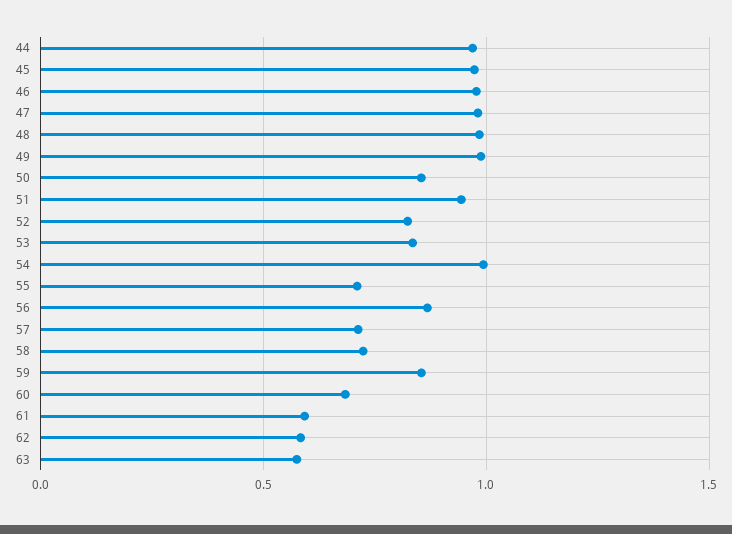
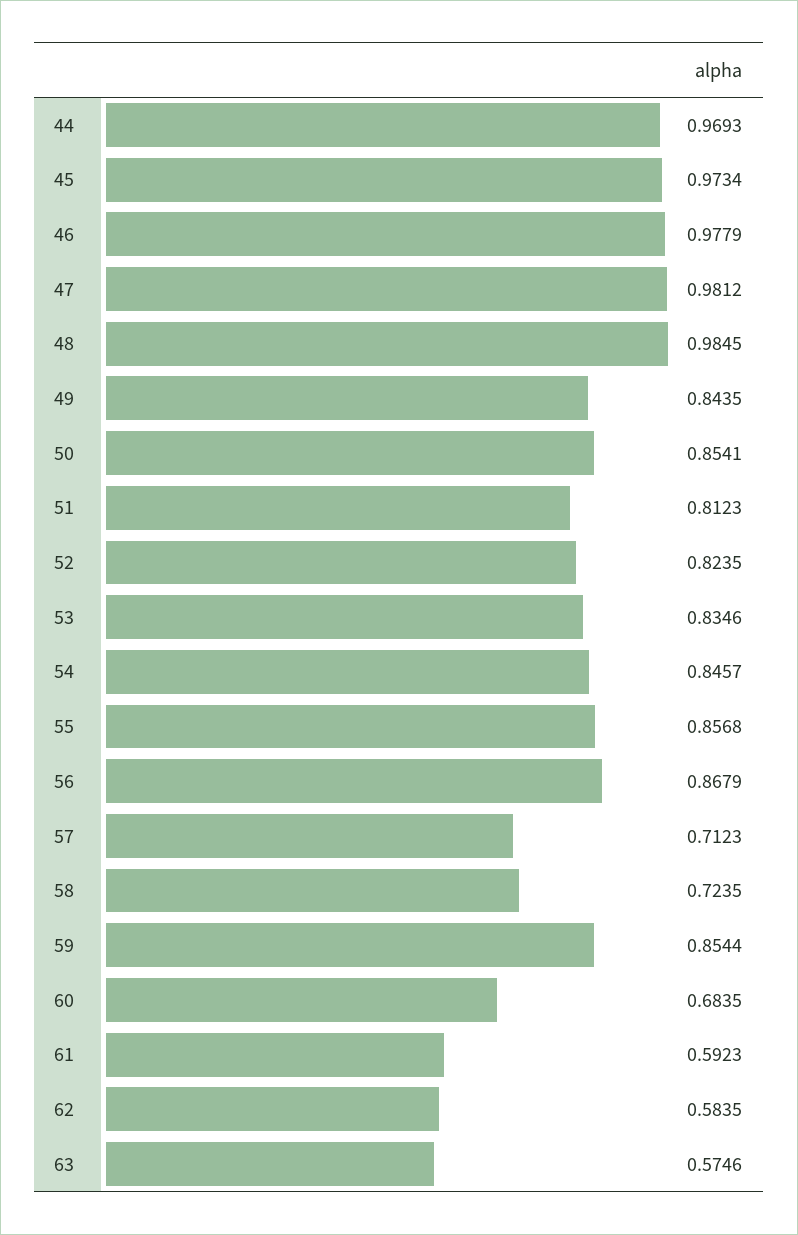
  {
    "44": 0.9693,
    "45": 0.9734,
    "46": 0.9779,
    "47": 0.9812,
    "48": 0.9845,
-   "49": 1,
+   "49": 0.8435,
    "50": 0.8541,
-   "51": 0.95,
+   "51": 0.8123,
    "52": 0.8235,
    "53": 0.8346,
-   "54": 1,
+   "54": 0.8457,
-   "55": 0.7,
+   "55": 0.8568,
    "56": 0.8679,
    "57": 0.7123,
    "58": 0.7235,
    "59": 0.8544,
    "60": 0.6835,
    "61": 0.5923,
    "62": 0.5835,
    "63": 0.5746
  }

